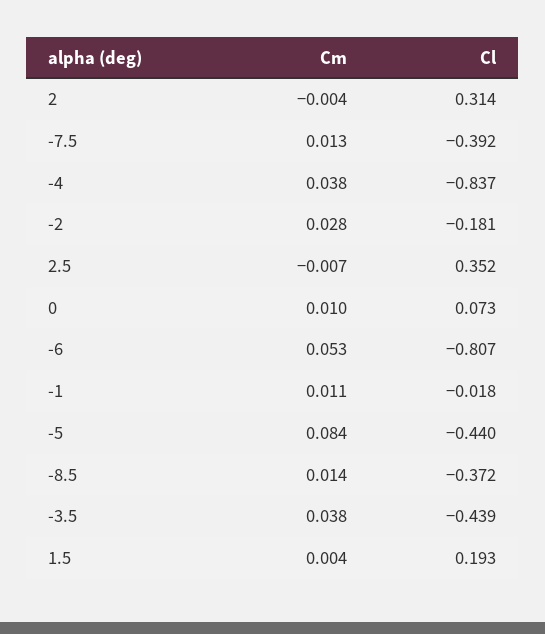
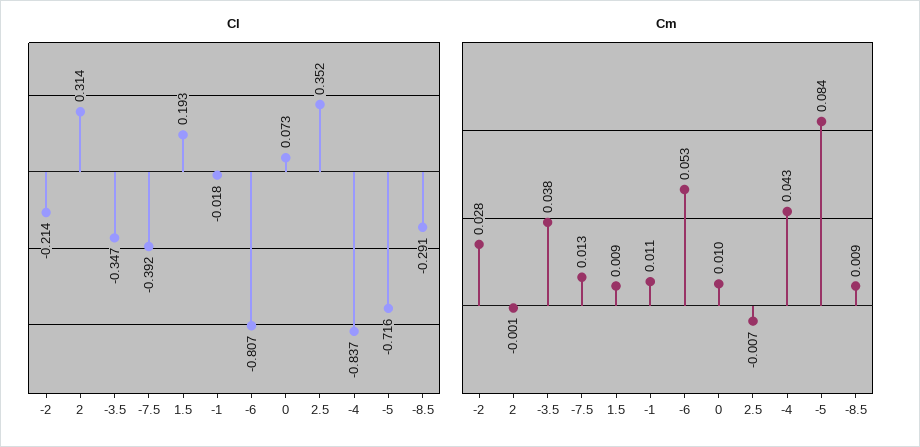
  {
    "Cm": {
-     "2": -0.004,
+     "2": -0.001,
      "-7.5": 0.013,
-     "-4": 0.038,
+     "-4": 0.043,
      "-2": 0.028,
      "2.5": -0.007,
      "0": 0.01,
      "-6": 0.053,
      "-1": 0.011,
      "-5": 0.084,
-     "-8.5": 0.014,
+     "-8.5": 0.009,
      "-3.5": 0.038,
-     "1.5": 0.004
+     "1.5": 0.009
    },
    "Cl": {
      "2": 0.314,
      "-7.5": -0.392,
      "-4": -0.837,
-     "-2": -0.181,
+     "-2": -0.214,
      "2.5": 0.352,
      "0": 0.073,
      "-6": -0.807,
      "-1": -0.018,
-     "-5": -0.44,
+     "-5": -0.716,
-     "-8.5": -0.372,
+     "-8.5": -0.291,
-     "-3.5": -0.439,
+     "-3.5": -0.347,
      "1.5": 0.193
    }
  }

